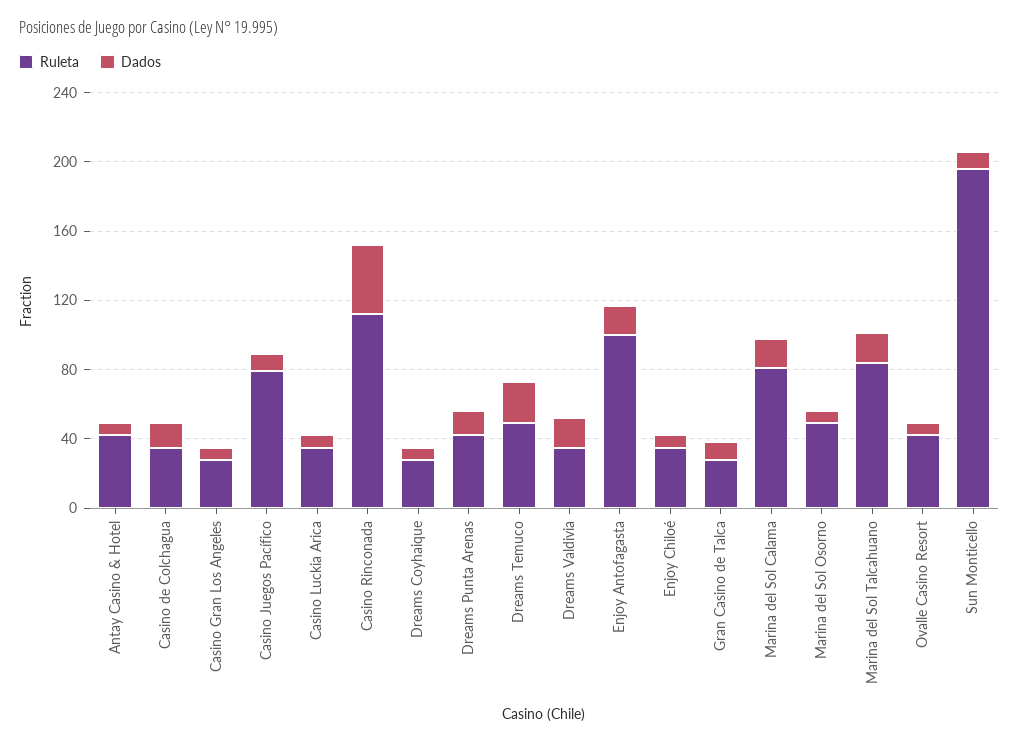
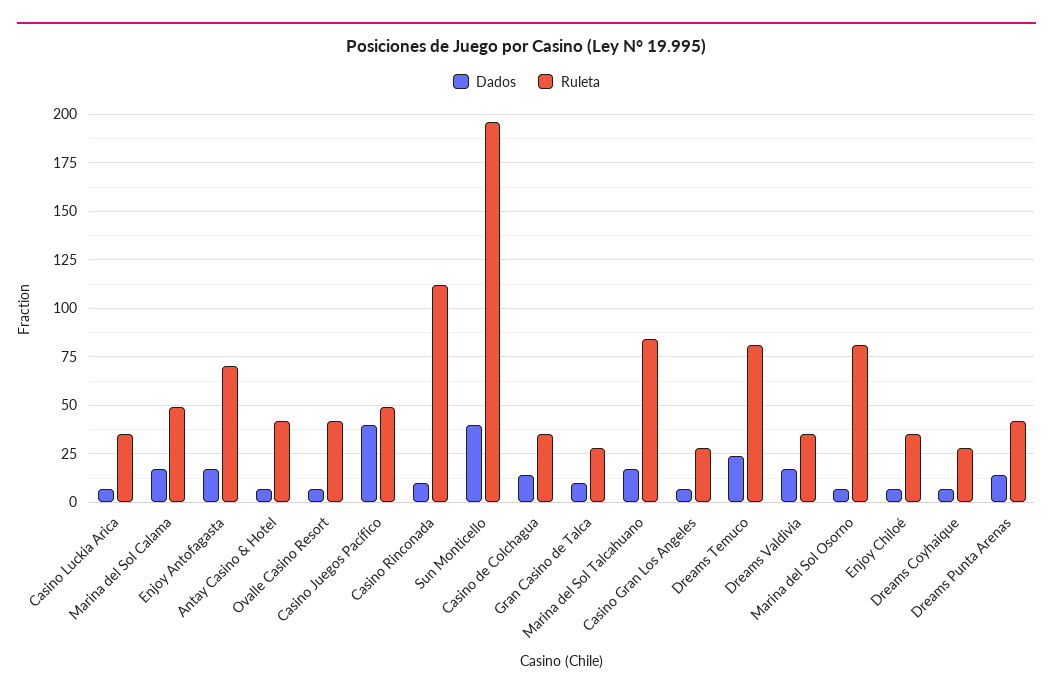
  {
    "Ruleta": {
      "Antay Casino & Hotel": 40,
      "Casino de Colchagua": 35,
      "Casino Gran Los Angeles": 30,
-     "Casino Juegos Pacífico": 80,
+     "Casino Juegos Pacífico": 50,
      "Casino Luckia Arica": 35,
      "Casino Rinconada": 110,
      "Dreams Coyhaique": 30,
      "Dreams Punta Arenas": 40,
-     "Dreams Temuco": 50,
+     "Dreams Temuco": 80,
      "Dreams Valdivia": 35,
-     "Enjoy Antofagasta": 100,
+     "Enjoy Antofagasta": 70,
      "Enjoy Chiloé": 35,
      "Gran Casino de Talca": 30,
-     "Marina del Sol Calama": 80,
+     "Marina del Sol Calama": 50,
-     "Marina del Sol Osorno": 50,
+     "Marina del Sol Osorno": 80,
      "Marina del Sol Talcahuano": 85,
      "Ovalle Casino Resort": 40,
      "Sun Monticello": 195
    },
    "Dados": {
      "Antay Casino & Hotel": 5,
      "Casino de Colchagua": 15,
      "Casino Gran Los Angeles": 5,
-     "Casino Juegos Pacífico": 10,
+     "Casino Juegos Pacífico": 40,
      "Casino Luckia Arica": 5,
-     "Casino Rinconada": 40,
+     "Casino Rinconada": 10,
      "Dreams Coyhaique": 5,
      "Dreams Punta Arenas": 15,
      "Dreams Temuco": 25,
      "Dreams Valdivia": 15,
      "Enjoy Antofagasta": 15,
      "Enjoy Chiloé": 5,
      "Gran Casino de Talca": 10,
      "Marina del Sol Calama": 15,
      "Marina del Sol Osorno": 5,
      "Marina del Sol Talcahuano": 15,
      "Ovalle Casino Resort": 5,
-     "Sun Monticello": 10
+     "Sun Monticello": 40
    }
  }

